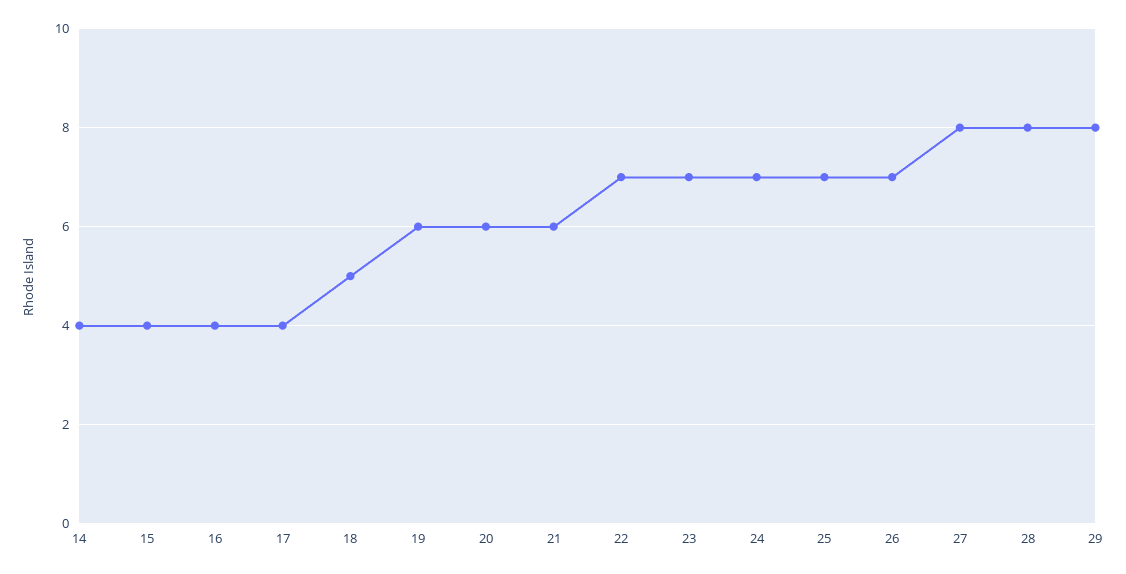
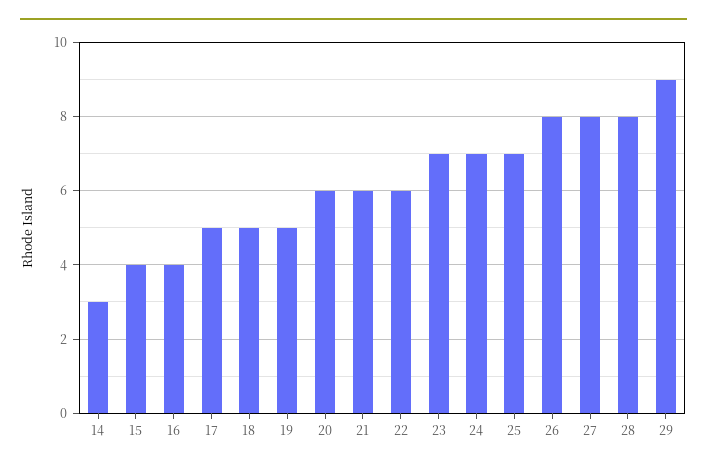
  {
-   "14": 4,
+   "14": 3,
    "15": 4,
    "16": 4,
-   "17": 4,
+   "17": 5,
    "18": 5,
-   "19": 6,
+   "19": 5,
    "20": 6,
    "21": 6,
-   "22": 7,
+   "22": 6,
    "23": 7,
    "24": 7,
    "25": 7,
-   "26": 7,
+   "26": 8,
    "27": 8,
    "28": 8,
-   "29": 8
+   "29": 9
  }

